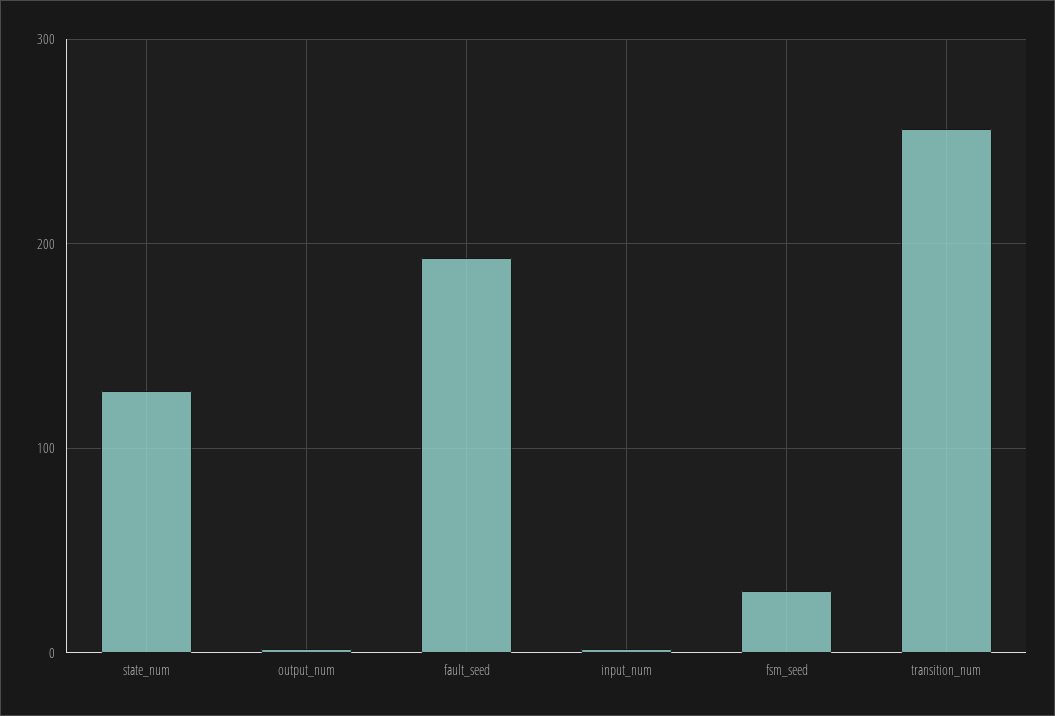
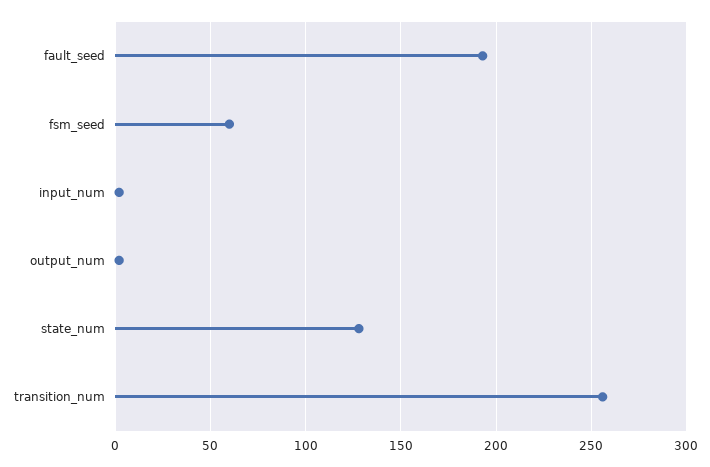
  {
    "state_num": 130,
    "output_num": 0,
    "fault_seed": 195,
    "input_num": 0,
-   "fsm_seed": 30,
+   "fsm_seed": 60,
    "transition_num": 255
  }

